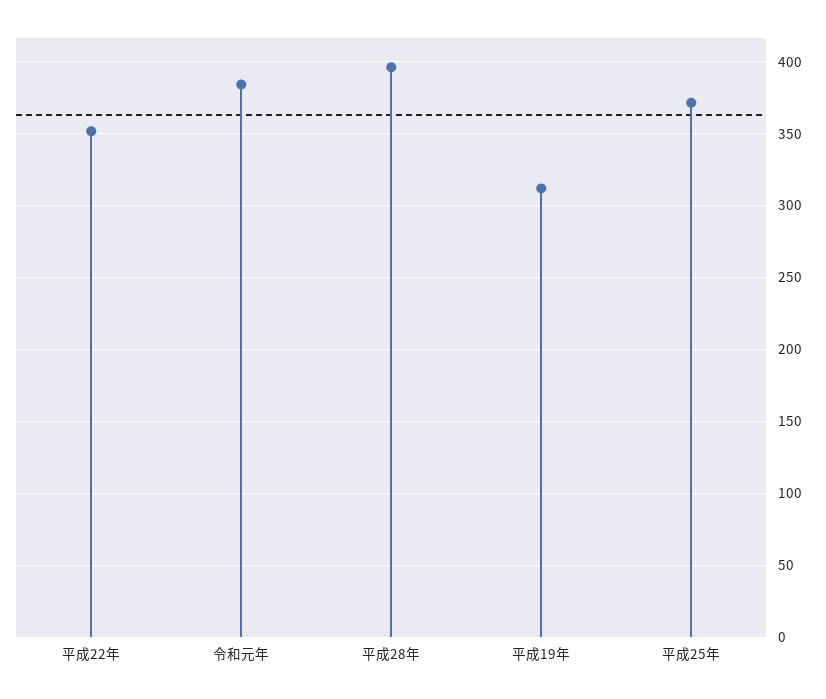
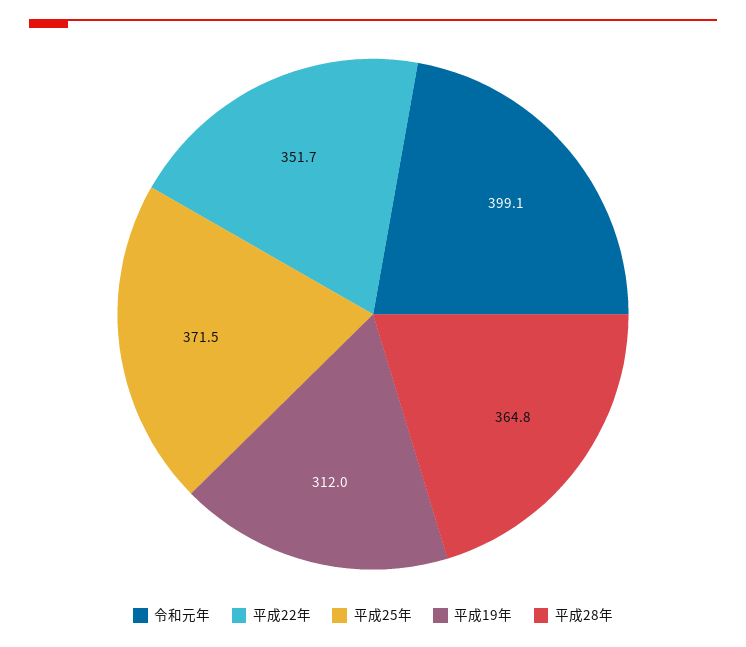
  {
    "平成22年": 351.7,
-   "令和元年": 385,
+   "令和元年": 399.1,
-   "平成28年": 395,
+   "平成28年": 364.8,
    "平成19年": 312,
    "平成25年": 371.5
  }

